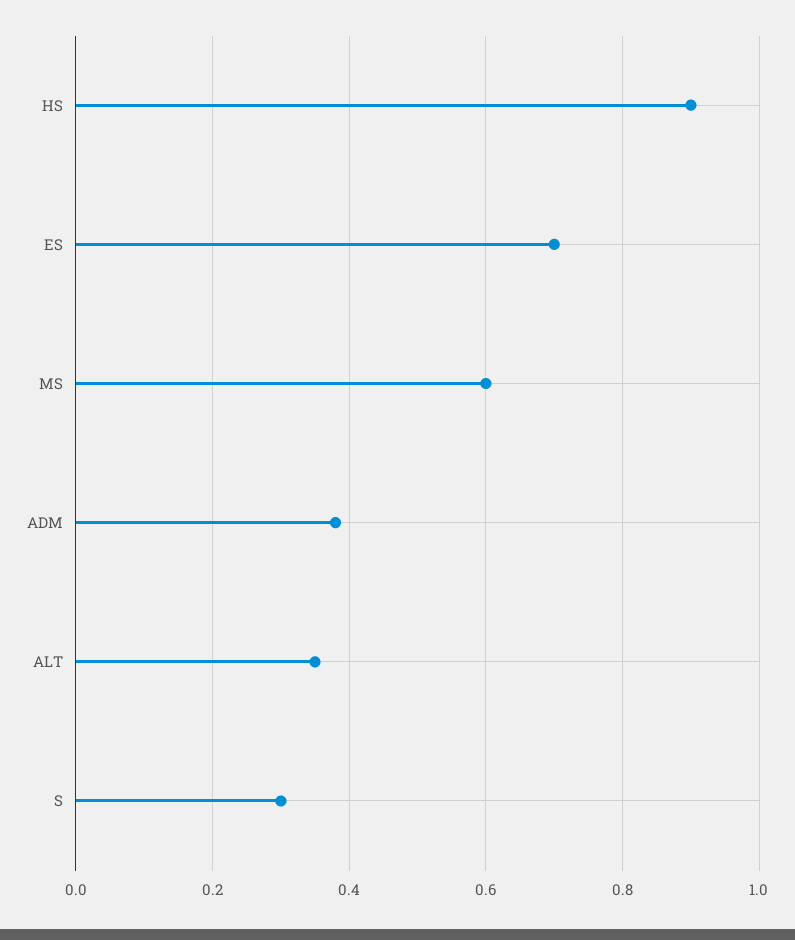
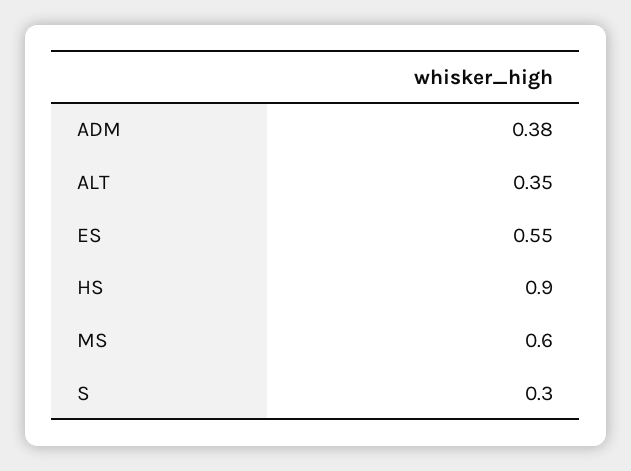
  {
    "HS": 0.9,
-   "ES": 0.7,
+   "ES": 0.55,
    "MS": 0.6,
    "ADM": 0.38,
    "ALT": 0.35,
    "S": 0.3
  }

